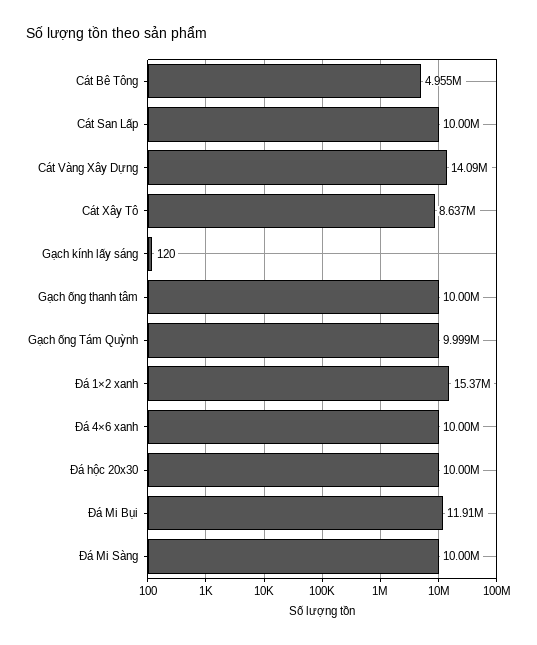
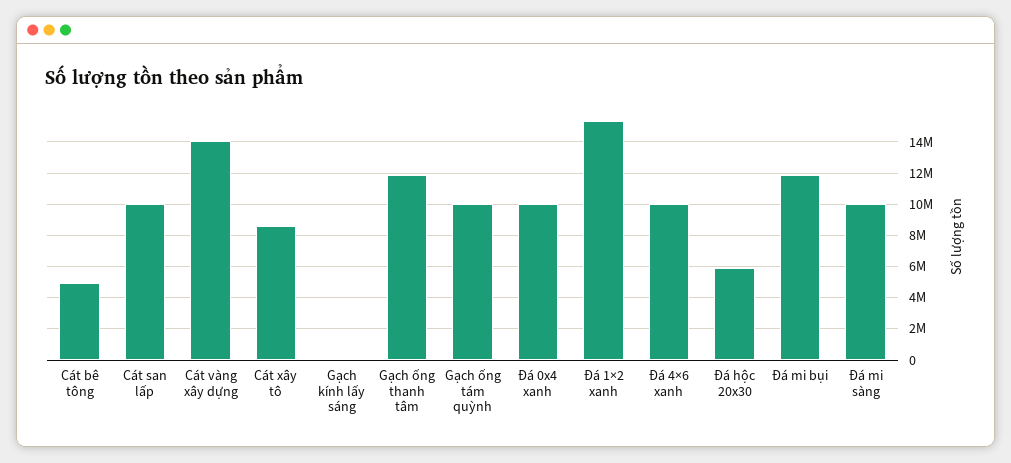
  {
    "Cát Bê Tông": 4955000,
    "Cát San Lấp": 10000000,
    "Cát Vàng Xây Dựng": 14090000,
    "Cát Xây Tô": 8637000,
    "Gạch kính lấy sáng": 120,
-   "Gạch ống thanh tâm": 10000000,
+   "Gạch ống thanh tâm": 12000000,
    "Gạch ống Tám Quỳnh": 9999000,
    "Đá 1×2 xanh": 15370000,
    "Đá 4×6 xanh": 10000000,
-   "Đá hộc 20x30": 10000000,
+   "Đá hộc 20x30": 6000000,
    "Đá Mi Bụi": 11910000,
-   "Đá Mi Sàng": 10000000
+   "Đá Mi Sàng": 10000000,
+   "Đá 0x4 xanh": 10000000
  }

